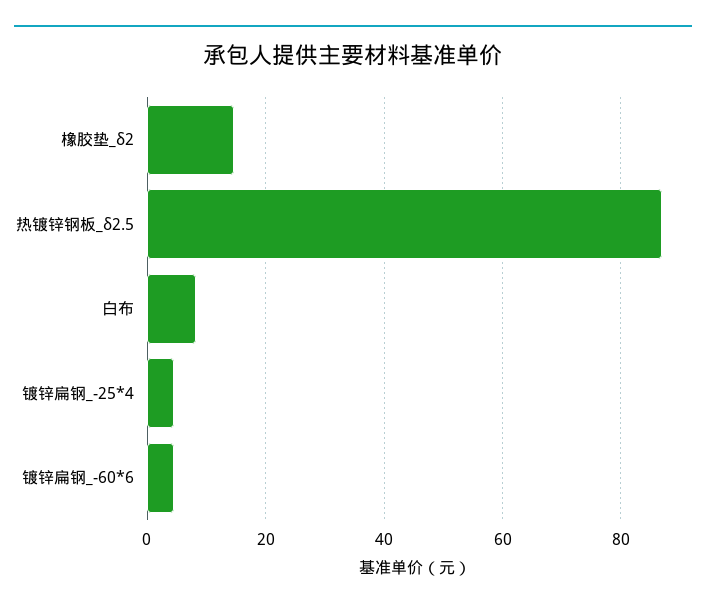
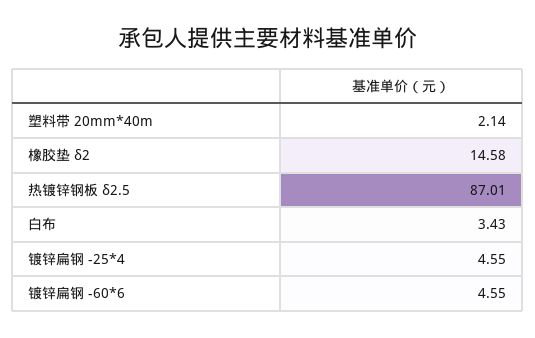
  {
    "橡胶垫_δ2": 14.58,
    "热镀锌钢板_δ2.5": 87.01,
-   "白布": 8,
+   "白布": 3.43,
    "镀锌扁钢_-25*4": 4.55,
-   "镀锌扁钢_-60*6": 4.55
+   "镀锌扁钢_-60*6": 4.55,
+   "塑料带 20mm*40m": 2.14
  }

